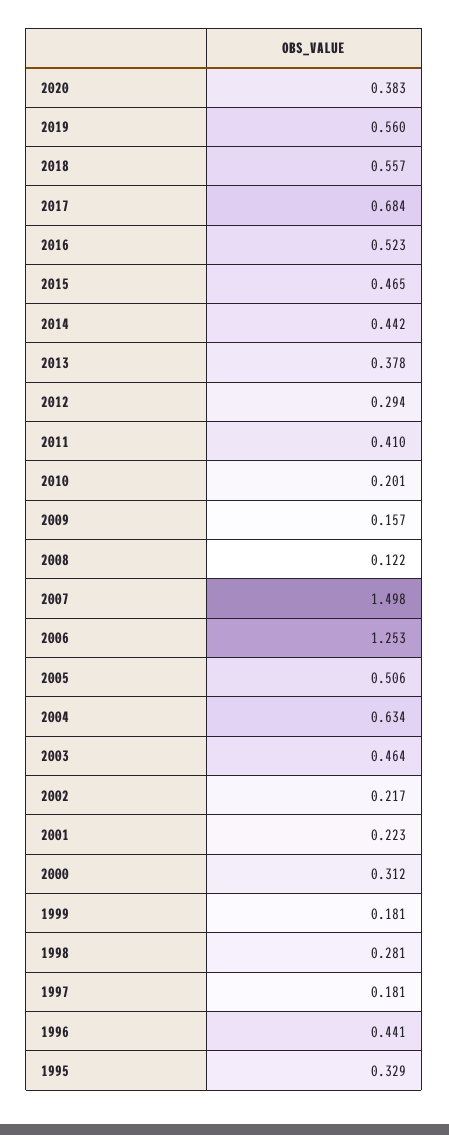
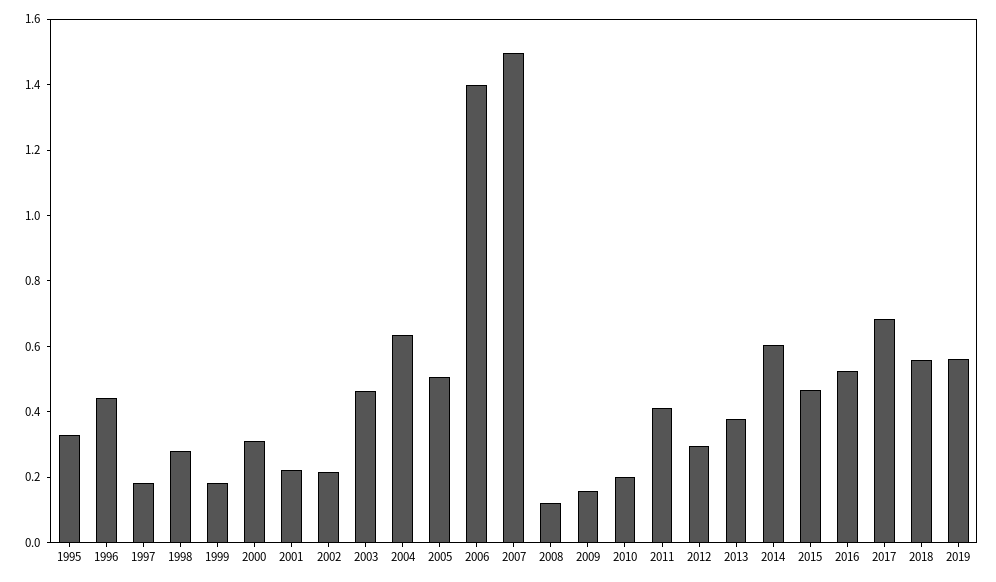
  {
-   "2020": 0.383,
    "2019": 0.56,
    "2018": 0.557,
    "2017": 0.684,
    "2016": 0.523,
    "2015": 0.465,
-   "2014": 0.442,
+   "2014": 0.6,
    "2013": 0.378,
    "2012": 0.294,
    "2011": 0.41,
    "2010": 0.201,
    "2009": 0.157,
    "2008": 0.122,
    "2007": 1.498,
-   "2006": 1.253,
+   "2006": 1.4,
    "2005": 0.506,
    "2004": 0.634,
    "2003": 0.464,
    "2002": 0.217,
    "2001": 0.223,
    "2000": 0.312,
    "1999": 0.181,
    "1998": 0.281,
    "1997": 0.181,
    "1996": 0.441,
    "1995": 0.329
  }

